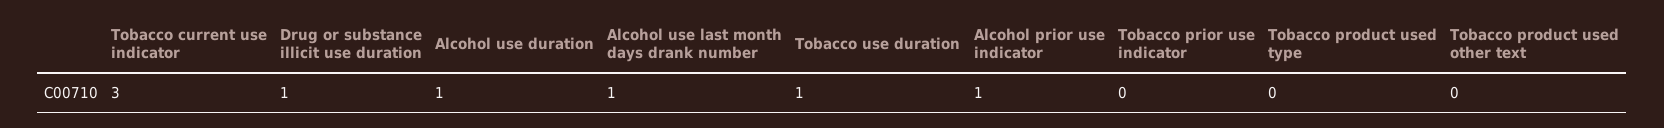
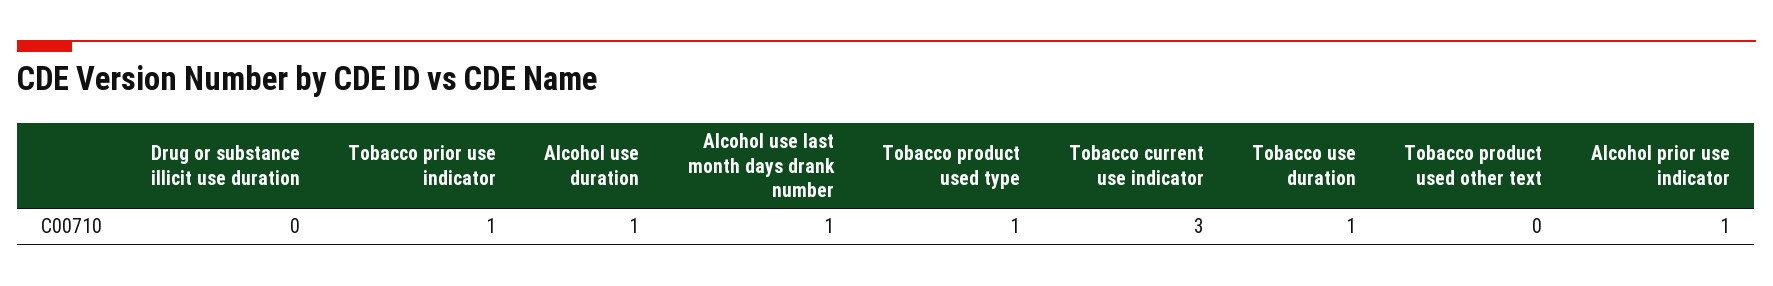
  {
    "Tobacco current use indicator": 3,
-   "Drug or substance illicit use duration": 1,
+   "Drug or substance illicit use duration": 0,
    "Alcohol use duration": 1,
    "Alcohol use last month days drank number": 1,
    "Tobacco use duration": 1,
    "Alcohol prior use indicator": 1,
-   "Tobacco prior use indicator": 0,
+   "Tobacco prior use indicator": 1,
-   "Tobacco product used type": 0,
+   "Tobacco product used type": 1,
    "Tobacco product used other text": 0
  }

